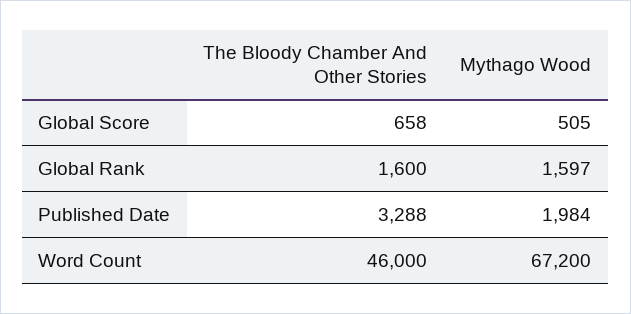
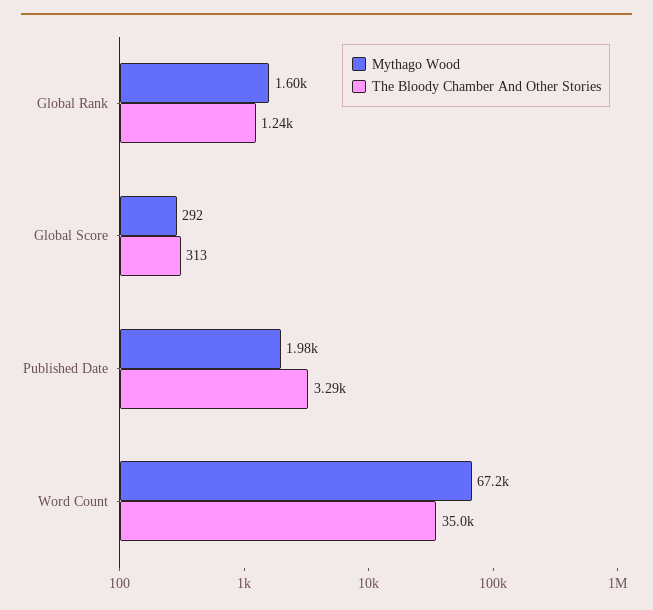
  {
    "The Bloody Chamber And Other Stories": {
-     "Global Score": 658,
+     "Global Score": 313,
-     "Global Rank": 1600,
+     "Global Rank": 1240,
      "Published Date": 3288,
-     "Word Count": 46000
+     "Word Count": 35000
    },
    "Mythago Wood": {
-     "Global Score": 505,
+     "Global Score": 292,
      "Global Rank": 1597,
      "Published Date": 1984,
      "Word Count": 67200
    }
  }

